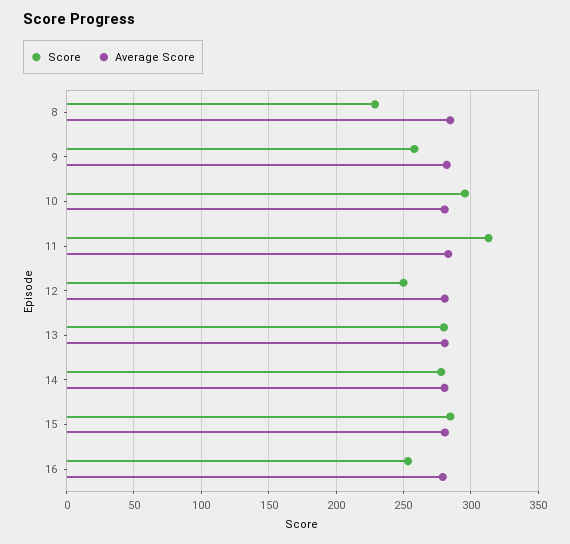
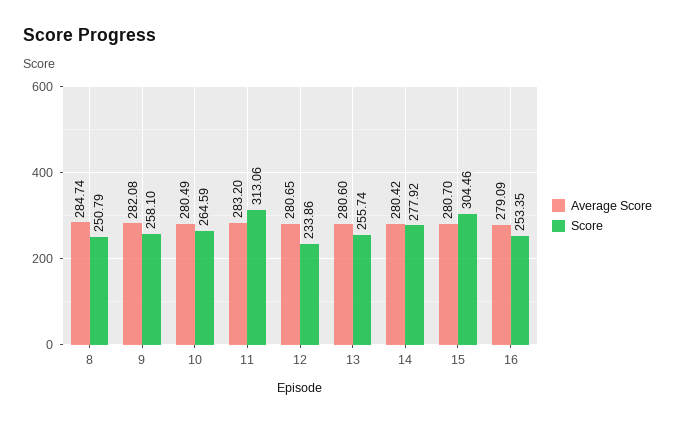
  {
    "Score": {
-     "8": 230,
+     "8": 250.79,
      "9": 258.1,
-     "10": 295,
+     "10": 264.59,
      "11": 313.06,
-     "12": 250,
+     "12": 233.86,
-     "13": 280,
+     "13": 255.74,
      "14": 277.92,
-     "15": 285,
+     "15": 304.46,
      "16": 253.35
    },
    "Average Score": {
      "8": 284.74,
      "9": 282.08,
      "10": 280.49,
      "11": 283.2,
      "12": 280.65,
      "13": 280.6,
      "14": 280.42,
      "15": 280.7,
      "16": 279.09
    }
  }

